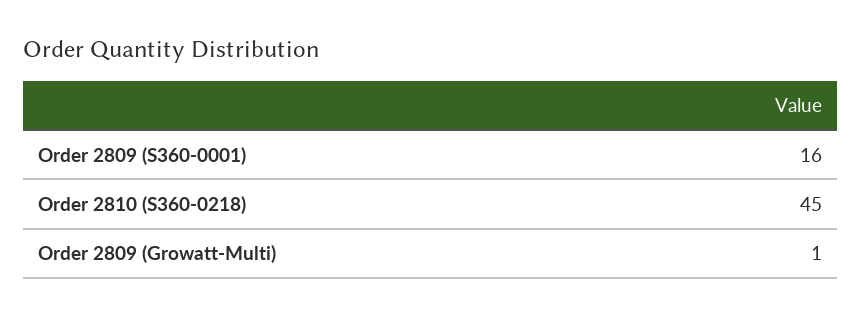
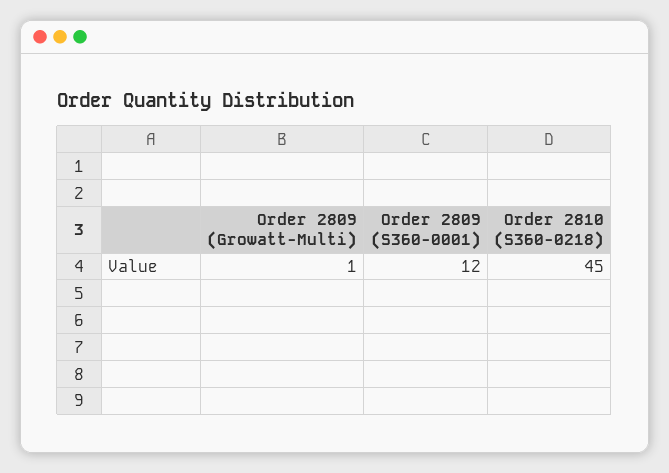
  {
-   "Order 2809 (S360-0001)": 16,
+   "Order 2809 (S360-0001)": 12,
    "Order 2810 (S360-0218)": 45,
    "Order 2809 (Growatt-Multi)": 1
  }

